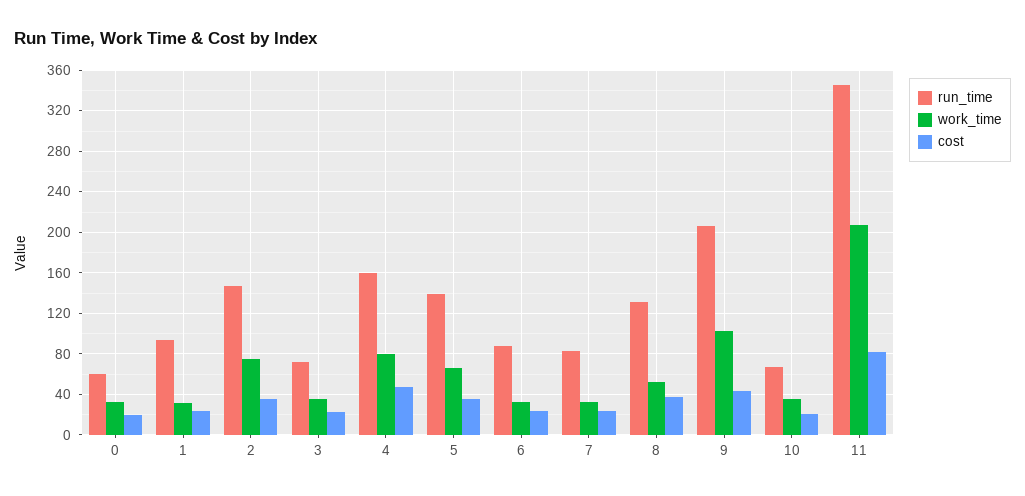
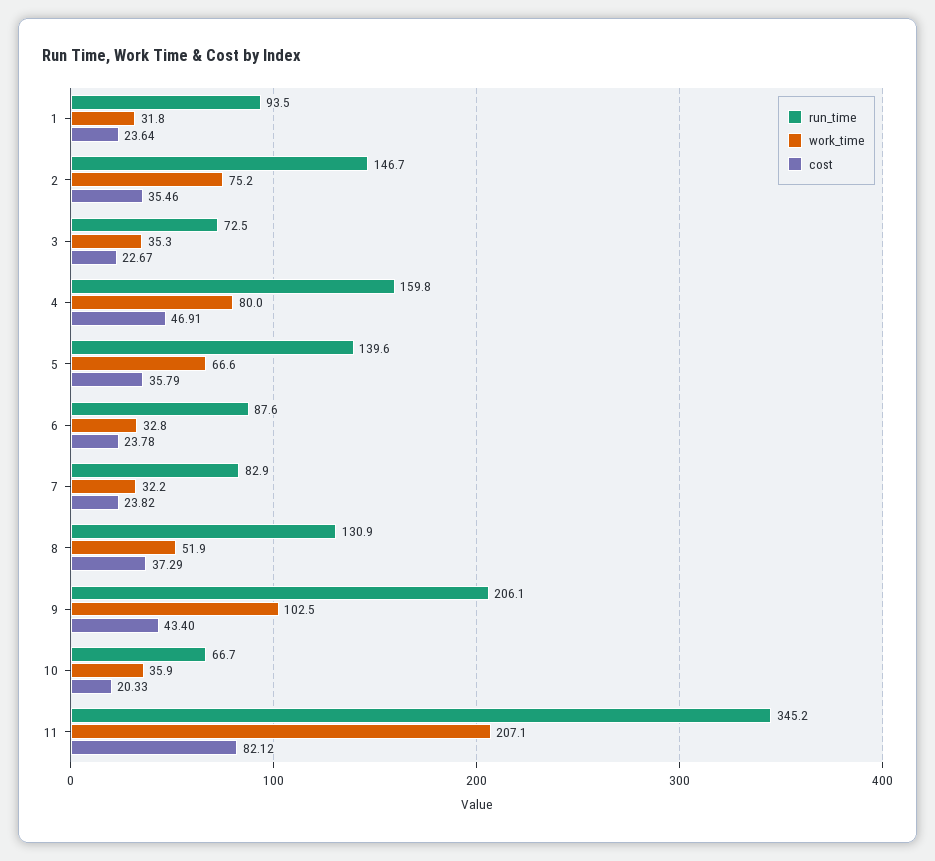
  {
    "run_time": {
-     "0": 60,
      "1": 93.5,
      "2": 146.7,
      "3": 72.5,
      "4": 159.8,
      "5": 139.6,
      "6": 87.6,
      "7": 82.9,
      "8": 130.9,
      "9": 206.1,
      "10": 66.7,
      "11": 345.2
    },
    "work_time": {
-     "0": 30,
      "1": 31.8,
      "2": 75.2,
      "3": 35.3,
      "4": 80,
      "5": 66.6,
      "6": 32.8,
      "7": 32.2,
      "8": 51.9,
      "9": 102.5,
      "10": 35.9,
      "11": 207.1
    },
    "cost": {
-     "0": 20,
      "1": 23.64,
      "2": 35.46,
      "3": 22.67,
      "4": 46.91,
      "5": 35.79,
      "6": 23.78,
      "7": 23.82,
      "8": 37.29,
      "9": 43.4,
      "10": 20.33,
      "11": 82.12
    }
  }

